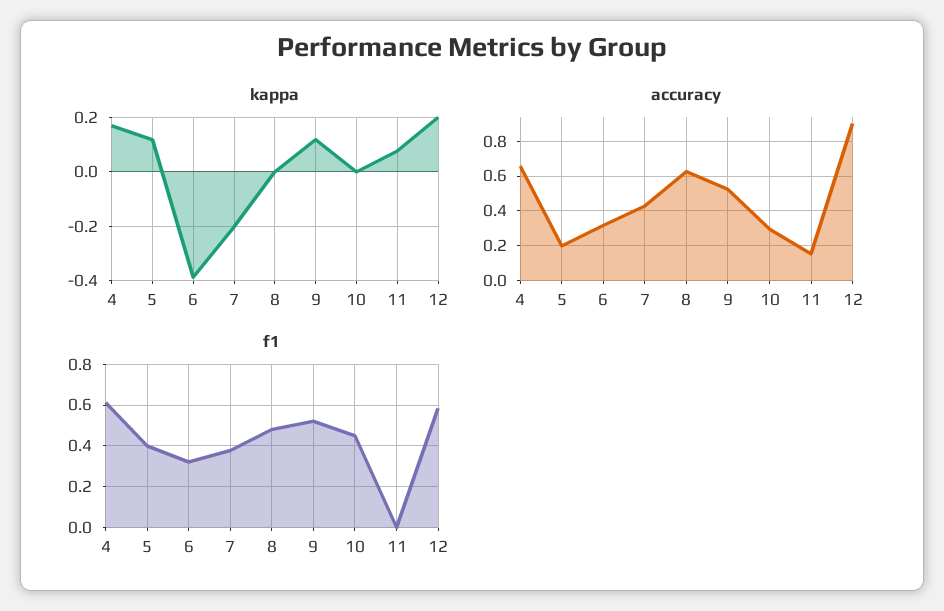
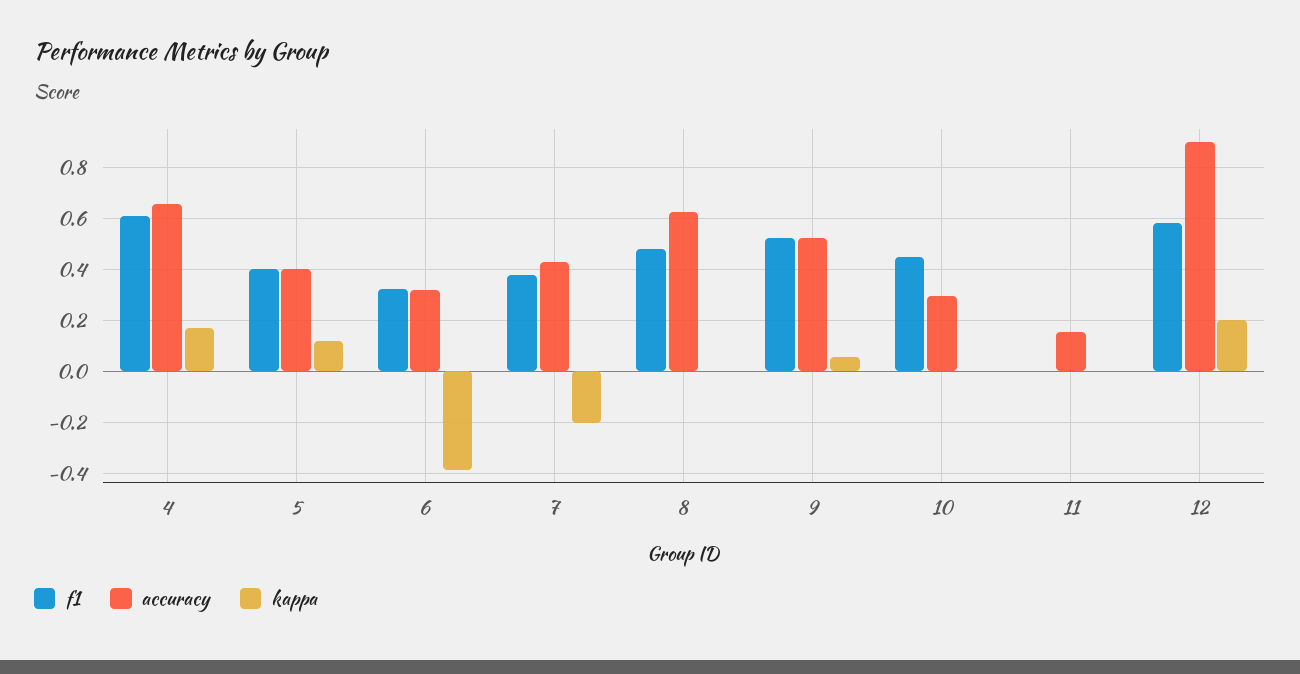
  {
    "kappa": {
      "4": 0.175,
      "5": 0.125,
      "6": -0.375,
      "7": -0.2,
      "8": 0,
-     "9": 0.125,
+     "9": 0.05,
      "10": 0,
-     "11": 0.075,
+     "11": 0,
      "12": 0.2
    },
    "accuracy": {
      "4": 0.65,
-     "5": 0.2,
+     "5": 0.4,
      "6": 0.325,
      "7": 0.425,
      "8": 0.625,
      "9": 0.525,
      "10": 0.3,
      "11": 0.15,
      "12": 0.9
    },
    "f1": {
      "4": 0.6,
      "5": 0.4,
      "6": 0.325,
      "7": 0.375,
      "8": 0.475,
      "9": 0.525,
      "10": 0.45,
      "11": 0,
      "12": 0.575
    }
  }

